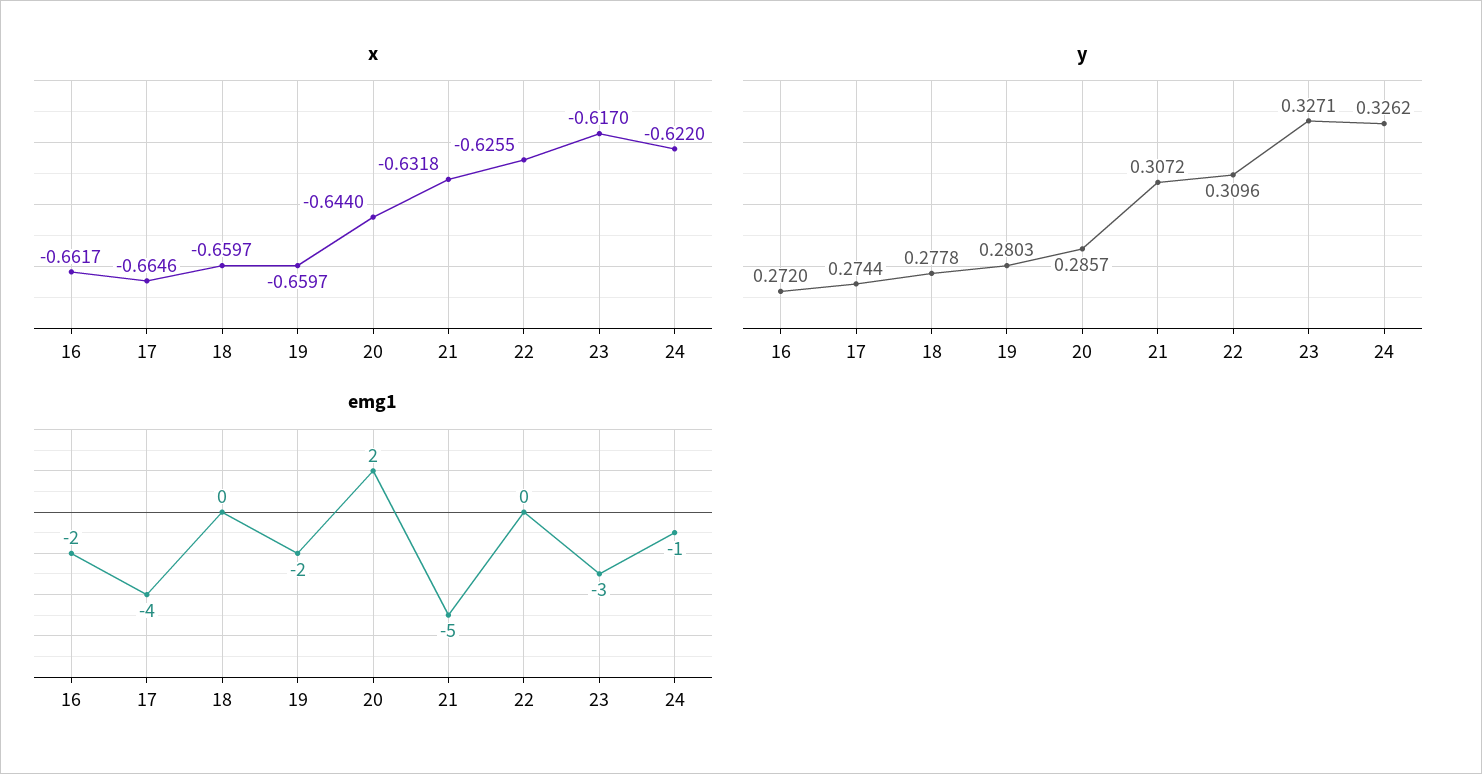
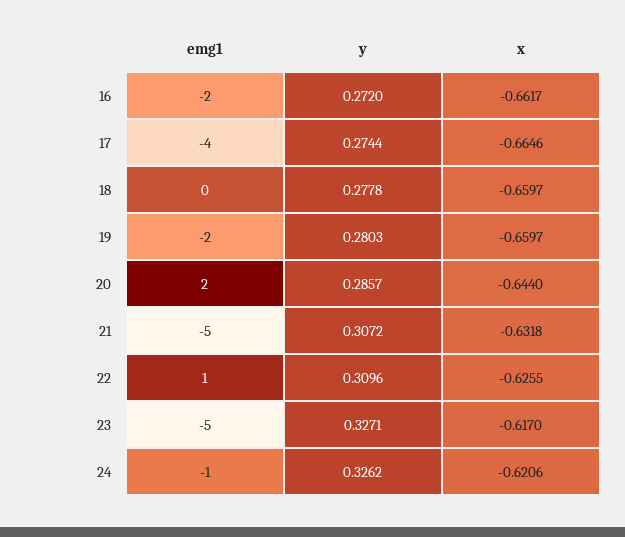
  {
    "x": {
      "16": -0.6617,
      "17": -0.6646,
      "18": -0.6597,
      "19": -0.6597,
      "20": -0.644,
      "21": -0.6318,
      "22": -0.6255,
      "23": -0.617,
-     "24": -0.622
+     "24": -0.6206
    },
    "y": {
      "16": 0.272,
      "17": 0.2744,
      "18": 0.2778,
      "19": 0.2803,
      "20": 0.2857,
      "21": 0.3072,
      "22": 0.3096,
      "23": 0.3271,
      "24": 0.3262
    },
    "emg1": {
      "16": -2,
      "17": -4,
      "18": 0,
      "19": -2,
      "20": 2,
      "21": -5,
-     "22": 0,
+     "22": 1,
-     "23": -3,
+     "23": -5,
      "24": -1
    }
  }

